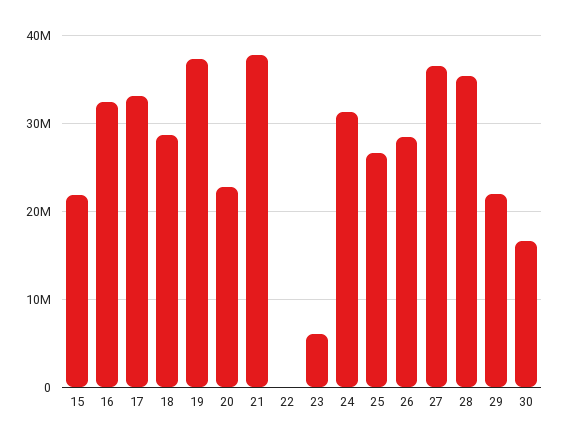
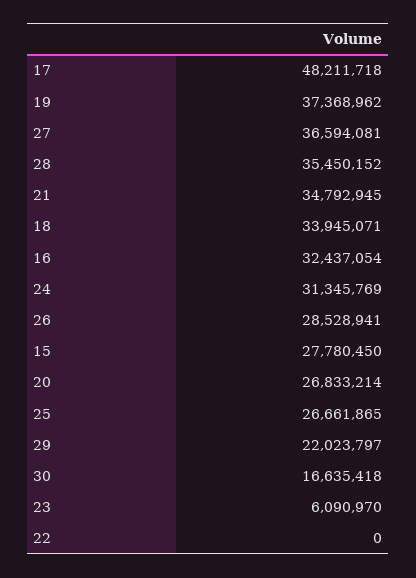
  {
-   "15": 22000000,
+   "15": 27780450,
    "16": 32437054,
-   "17": 33000000,
+   "17": 48211718,
-   "18": 29000000,
+   "18": 33945071,
    "19": 37368962,
-   "20": 23000000,
+   "20": 26833214,
-   "21": 38000000,
+   "21": 34792945,
    "22": 0,
    "23": 6090970,
    "24": 31345769,
    "25": 26661865,
    "26": 28528941,
    "27": 36594081,
    "28": 35450152,
    "29": 22023797,
    "30": 16635418
  }

